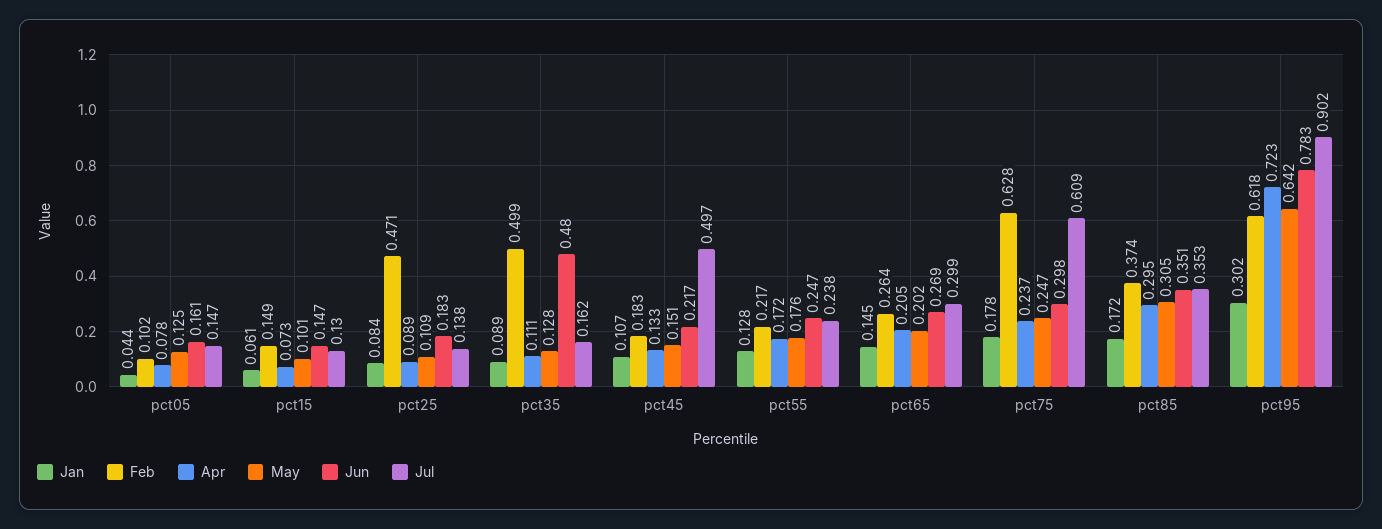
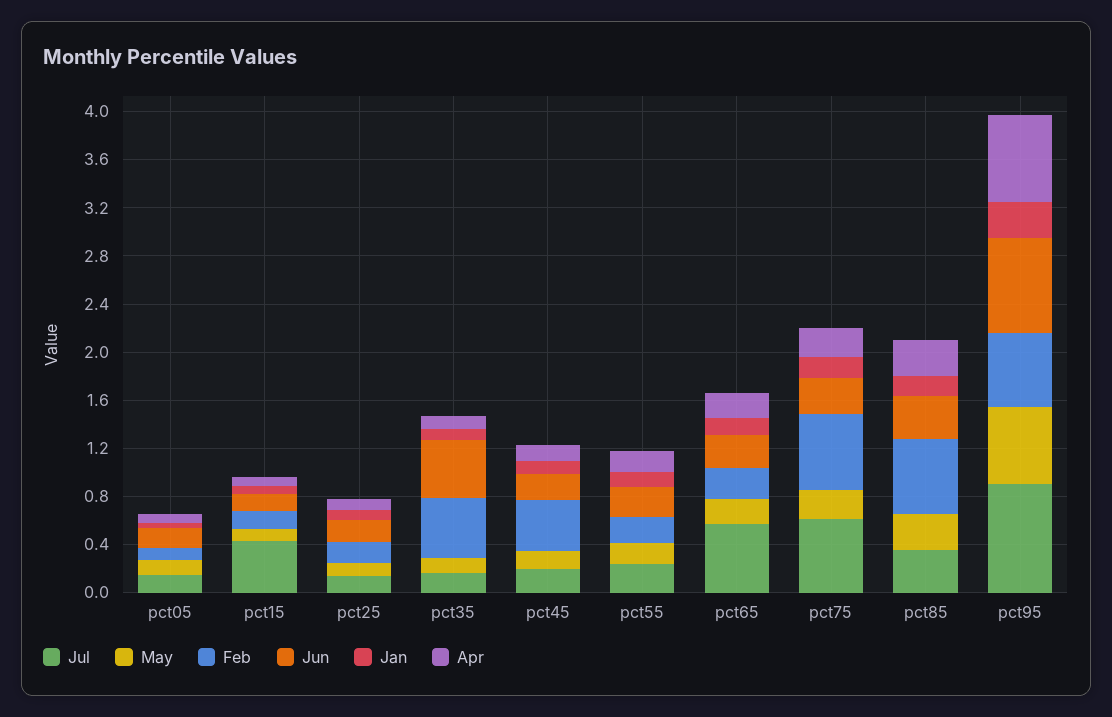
  {
    "Jan": {
      "pct05": 0.044,
      "pct15": 0.061,
      "pct25": 0.084,
      "pct35": 0.089,
      "pct45": 0.107,
      "pct55": 0.128,
      "pct65": 0.145,
      "pct75": 0.178,
      "pct85": 0.172,
      "pct95": 0.302
    },
    "Feb": {
      "pct05": 0.102,
      "pct15": 0.149,
-     "pct25": 0.471,
+     "pct25": 0.2,
      "pct35": 0.499,
-     "pct45": 0.183,
+     "pct45": 0.4,
      "pct55": 0.217,
      "pct65": 0.264,
      "pct75": 0.628,
-     "pct85": 0.374,
+     "pct85": 0.6,
      "pct95": 0.618
    },
    "Apr": {
      "pct05": 0.078,
      "pct15": 0.073,
      "pct25": 0.089,
      "pct35": 0.111,
      "pct45": 0.133,
      "pct55": 0.172,
      "pct65": 0.205,
      "pct75": 0.237,
      "pct85": 0.295,
      "pct95": 0.723
    },
    "May": {
      "pct05": 0.125,
      "pct15": 0.101,
      "pct25": 0.109,
      "pct35": 0.128,
      "pct45": 0.151,
      "pct55": 0.176,
      "pct65": 0.202,
      "pct75": 0.247,
      "pct85": 0.305,
      "pct95": 0.642
    },
    "Jun": {
      "pct05": 0.161,
      "pct15": 0.147,
      "pct25": 0.183,
      "pct35": 0.48,
      "pct45": 0.217,
      "pct55": 0.247,
      "pct65": 0.269,
      "pct75": 0.298,
      "pct85": 0.351,
      "pct95": 0.783
    },
    "Jul": {
      "pct05": 0.147,
-     "pct15": 0.13,
+     "pct15": 0.4,
      "pct25": 0.138,
      "pct35": 0.162,
-     "pct45": 0.497,
+     "pct45": 0.2,
      "pct55": 0.238,
-     "pct65": 0.299,
+     "pct65": 0.6,
      "pct75": 0.609,
      "pct85": 0.353,
      "pct95": 0.902
    }
  }

